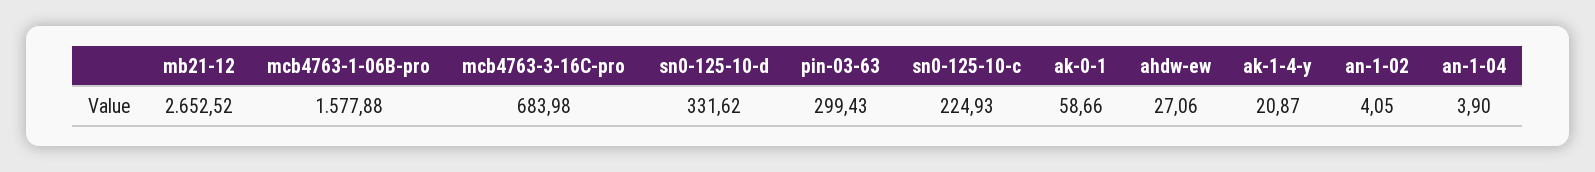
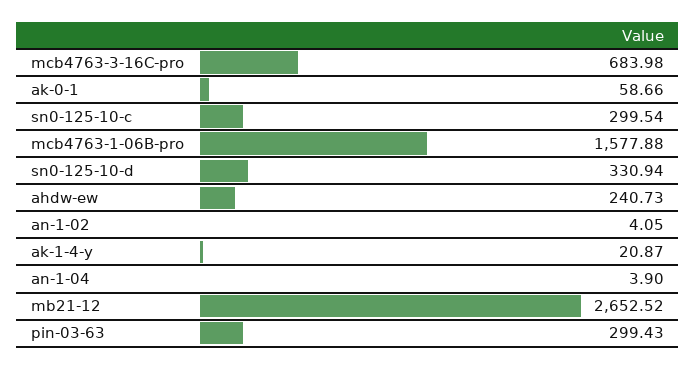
  {
    "mb21-12": 2652.52,
    "mcb4763-1-06B-pro": 1577.88,
    "mcb4763-3-16C-pro": 683.98,
-   "sn0-125-10-d": 331.62,
+   "sn0-125-10-d": 330.94,
    "pin-03-63": 299.43,
-   "sn0-125-10-c": 224.93,
+   "sn0-125-10-c": 299.54,
    "ak-0-1": 58.66,
-   "ahdw-ew": 27.06,
+   "ahdw-ew": 240.73,
    "ak-1-4-y": 20.87,
    "an-1-02": 4.05,
    "an-1-04": 3.9
  }

